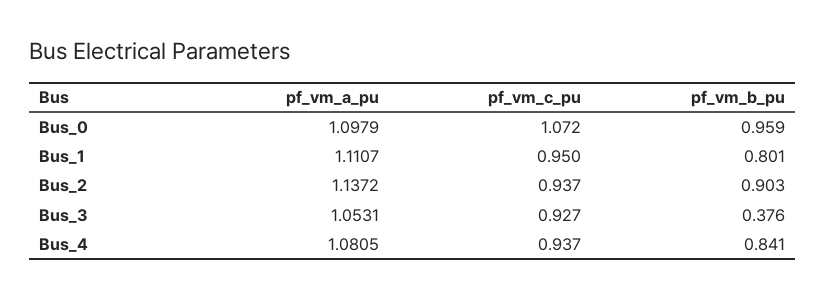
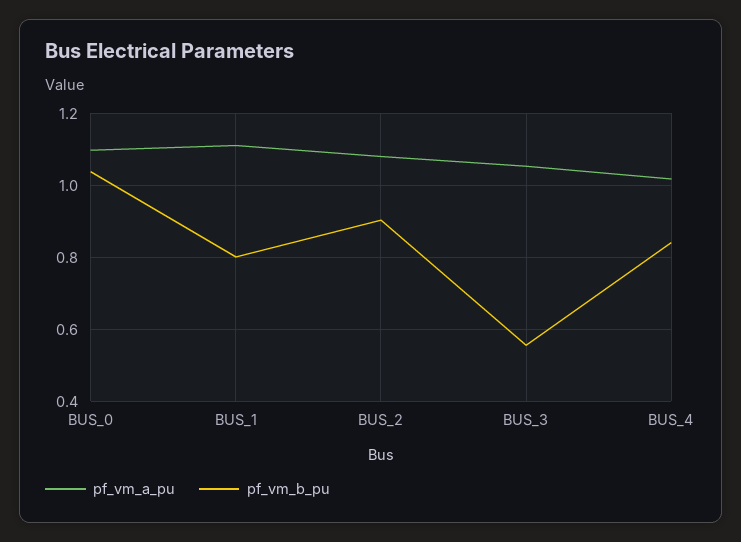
  {
    "pf_vm_a_pu": {
      "Bus_0": 1.0979,
      "Bus_1": 1.1107,
-     "Bus_2": 1.1372,
+     "Bus_2": 1.08,
      "Bus_3": 1.0531,
-     "Bus_4": 1.0805
+     "Bus_4": 1.02
    },
-   "pf_vm_c_pu": {
-     "Bus_0": 1.072,
-     "Bus_1": 0.95,
-     "Bus_2": 0.937,
-     "Bus_3": 0.927,
-     "Bus_4": 0.937
-   },
    "pf_vm_b_pu": {
-     "Bus_0": 0.959,
+     "Bus_0": 1.04,
      "Bus_1": 0.801,
      "Bus_2": 0.903,
-     "Bus_3": 0.376,
+     "Bus_3": 0.56,
      "Bus_4": 0.841
    }
  }

